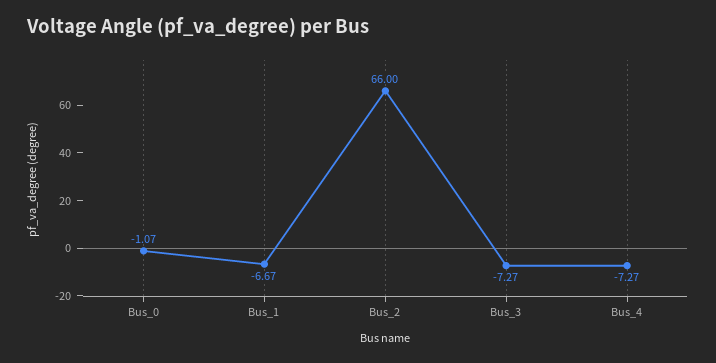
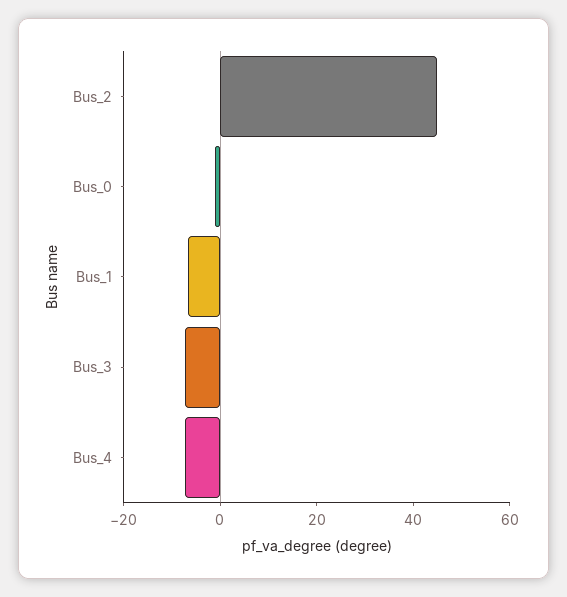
  {
    "Bus_0": -1.07,
    "Bus_1": -6.67,
-   "Bus_2": 66,
+   "Bus_2": 45,
    "Bus_3": -7.27,
    "Bus_4": -7.27
  }

